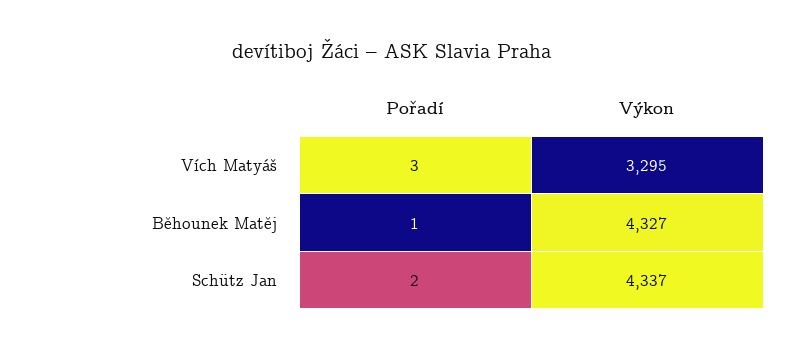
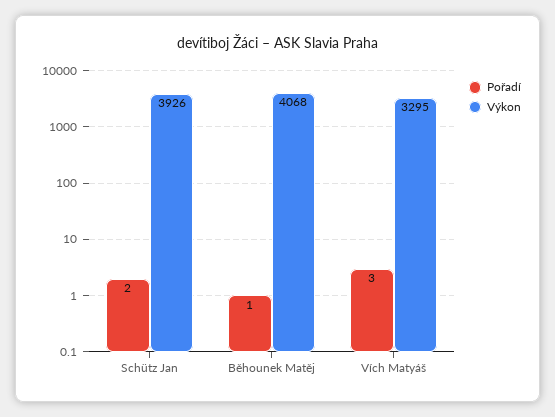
  {
    "Pořadí": {
      "Vích Matyáš": 3,
      "Běhounek Matěj": 1,
      "Schütz Jan": 2
    },
    "Výkon": {
      "Vích Matyáš": 3295,
-     "Běhounek Matěj": 4327,
+     "Běhounek Matěj": 4068,
-     "Schütz Jan": 4337
+     "Schütz Jan": 3926
    }
  }

